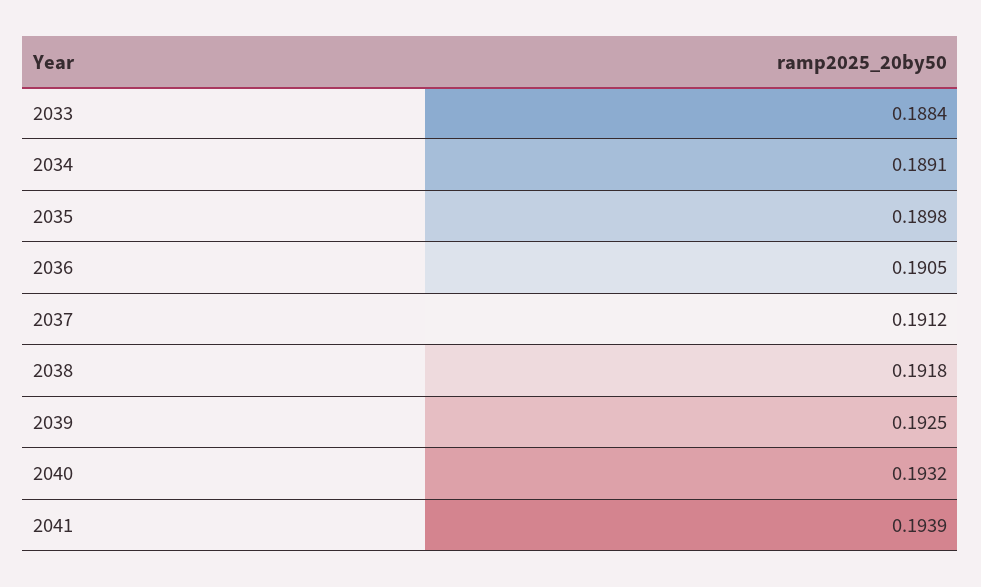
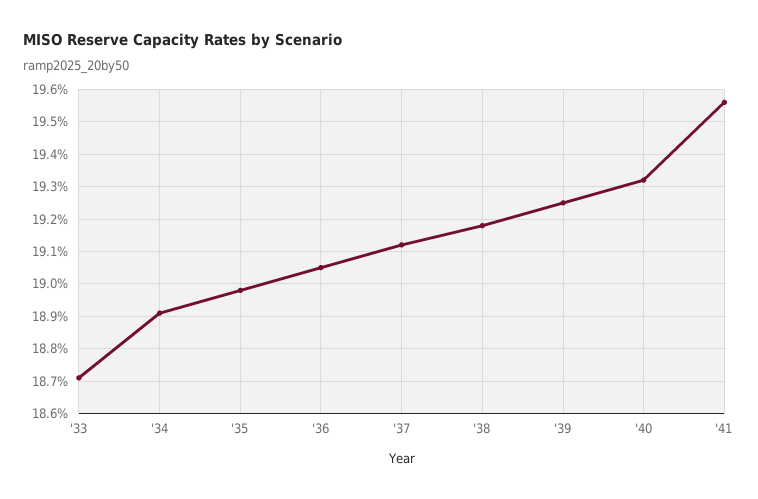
  {
-   "2033": 0.1884,
+   "2033": 0.187,
    "2034": 0.1891,
    "2035": 0.1898,
    "2036": 0.1905,
    "2037": 0.1912,
    "2038": 0.1918,
    "2039": 0.1925,
    "2040": 0.1932,
-   "2041": 0.1939
+   "2041": 0.1955
  }

